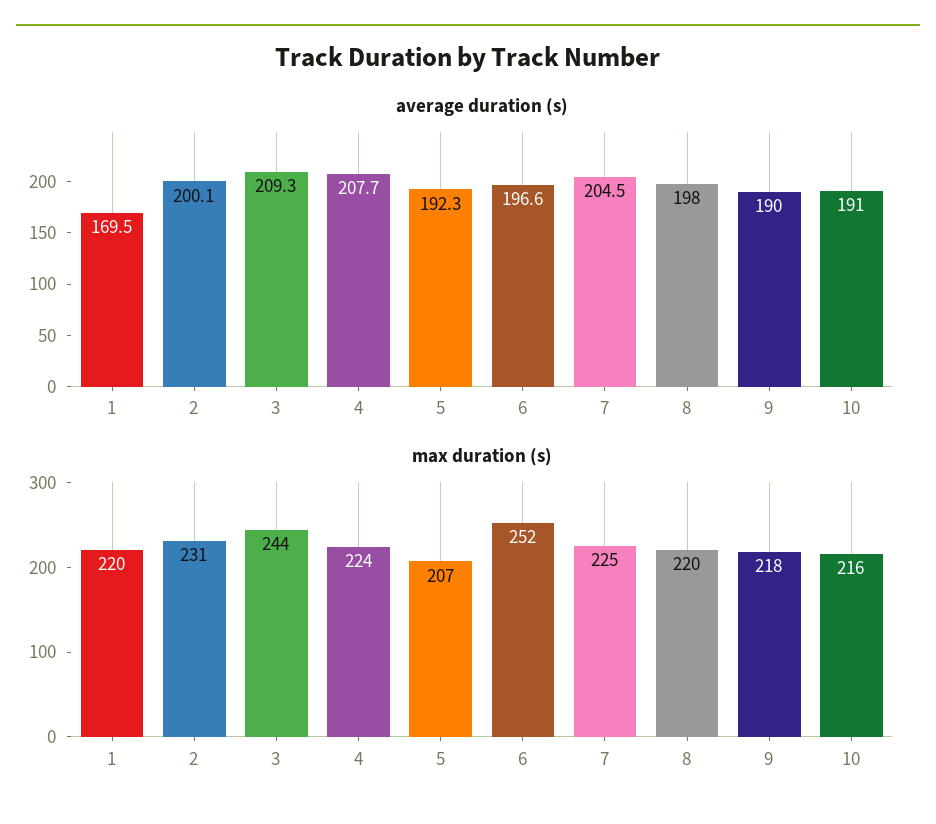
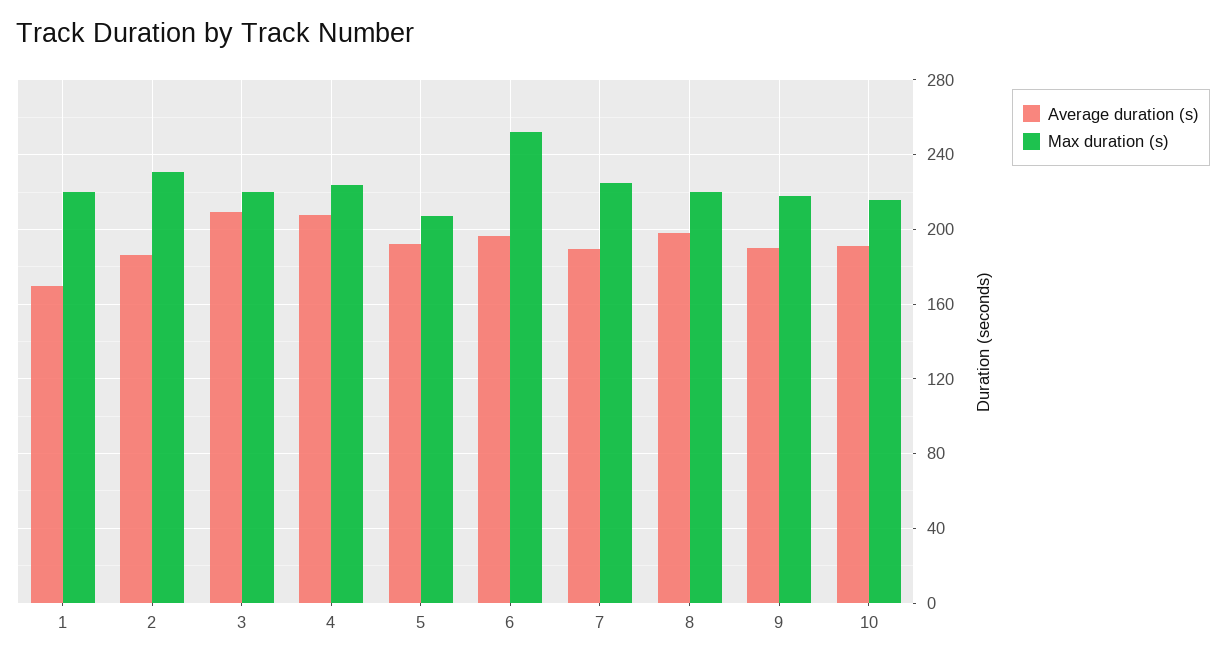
  {
    "average duration (s)": {
      "1": 169.5,
-     "2": 200.1,
+     "2": 185,
      "3": 209.3,
      "4": 207.7,
      "5": 192.3,
      "6": 196.6,
-     "7": 204.5,
+     "7": 190,
      "8": 198,
      "9": 190,
      "10": 191
    },
    "max duration (s)": {
      "1": 220,
      "2": 231,
-     "3": 244,
+     "3": 220,
      "4": 224,
      "5": 207,
      "6": 252,
      "7": 225,
      "8": 220,
      "9": 218,
      "10": 216
    }
  }

